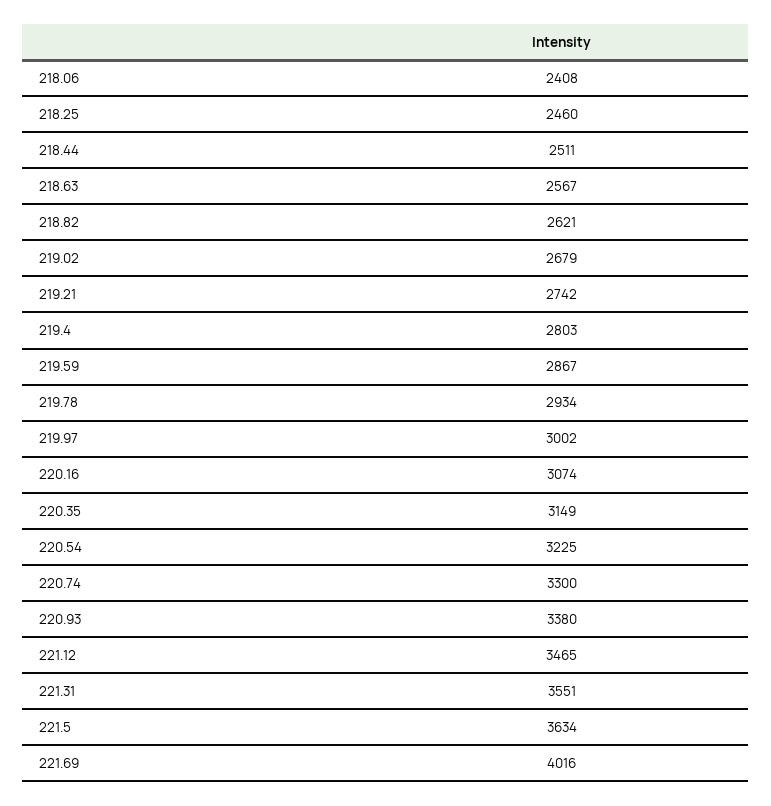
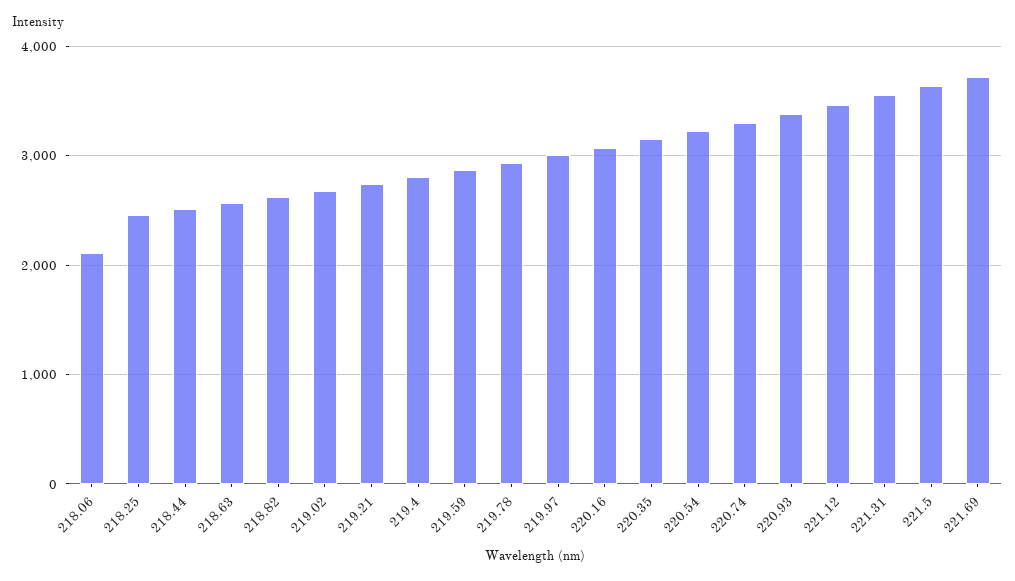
  {
-   "218.06": 2408,
+   "218.06": 2100,
    "218.25": 2460,
    "218.44": 2511,
    "218.63": 2567,
    "218.82": 2621,
    "219.02": 2679,
    "219.21": 2742,
    "219.4": 2803,
    "219.59": 2867,
    "219.78": 2934,
    "219.97": 3002,
    "220.16": 3074,
    "220.35": 3149,
    "220.54": 3225,
    "220.74": 3300,
    "220.93": 3380,
    "221.12": 3465,
    "221.31": 3551,
    "221.5": 3634,
-   "221.69": 4016
+   "221.69": 3700
  }

